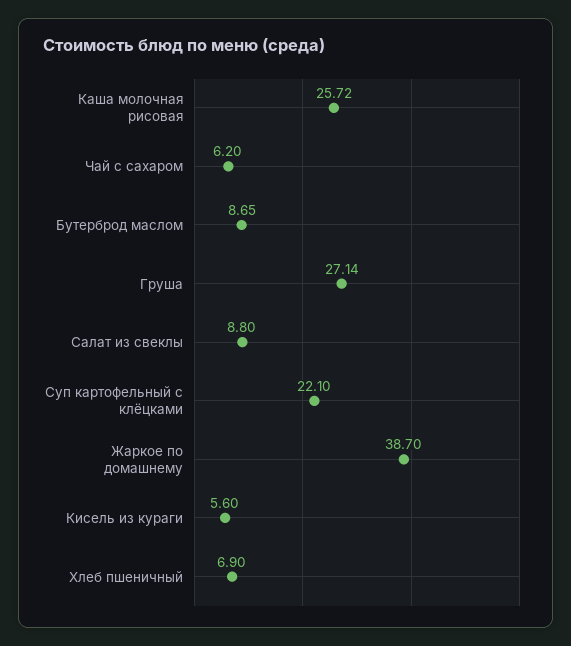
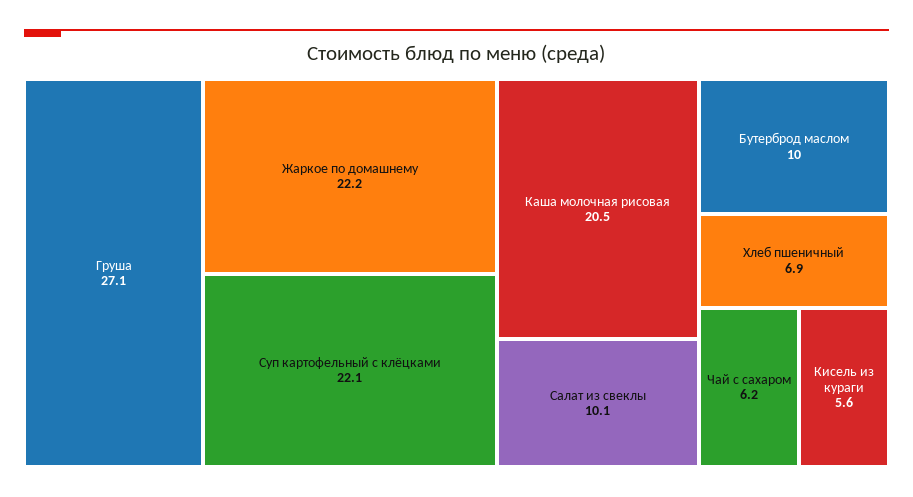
  {
-   "Каша молочная рисовая": 25.72,
+   "Каша молочная рисовая": 20.5,
    "Чай с сахаром": 6.2,
-   "Бутерброд маслом": 8.65,
+   "Бутерброд маслом": 10,
    "Груша": 27.14,
-   "Салат из свеклы": 8.8,
+   "Салат из свеклы": 10.1,
    "Суп картофельный с клёцками": 22.1,
-   "Жаркое по домашнему": 38.7,
+   "Жаркое по домашнему": 22.2,
    "Кисель из кураги": 5.6,
    "Хлеб пшеничный": 6.9
  }

